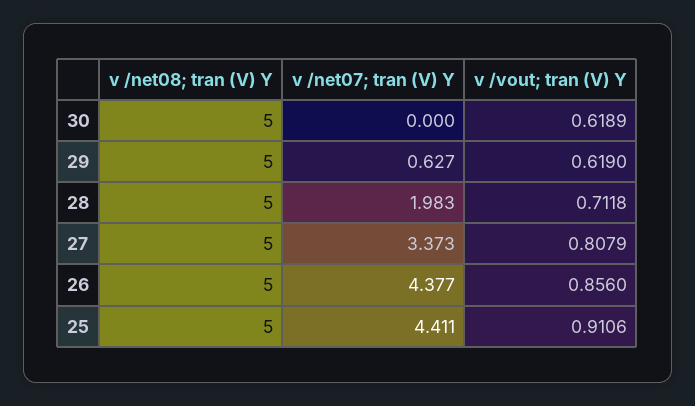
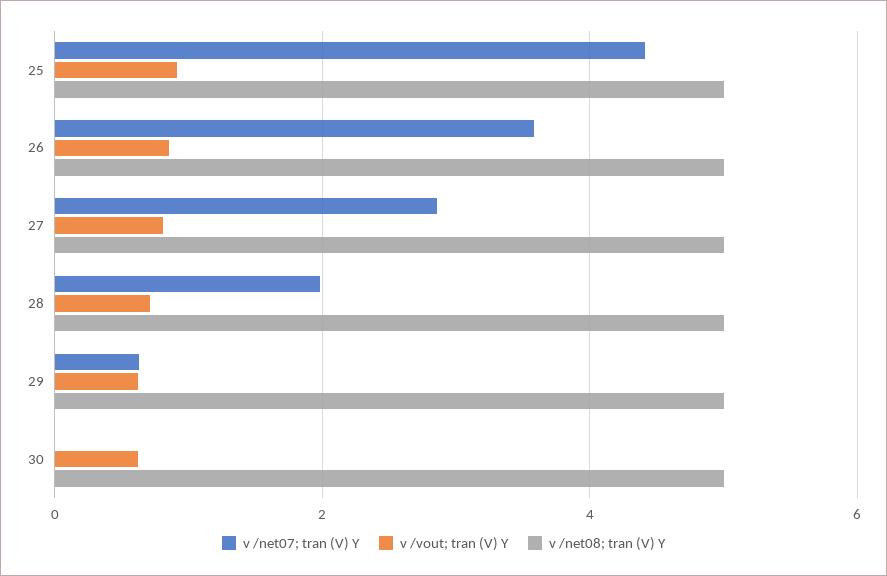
  {
    "v /net08; tran (V) Y": {
      "30": 5,
      "29": 5,
      "28": 5,
      "27": 5,
      "26": 5,
      "25": 5
    },
    "v /net07; tran (V) Y": {
      "30": 0,
      "29": 0.627,
      "28": 1.983,
-     "27": 3.373,
+     "27": 2.8,
-     "26": 4.377,
+     "26": 3.6,
      "25": 4.411
    },
    "v /vout; tran (V) Y": {
      "30": 0.6189,
      "29": 0.619,
      "28": 0.7118,
      "27": 0.8079,
      "26": 0.856,
      "25": 0.9106
    }
  }

